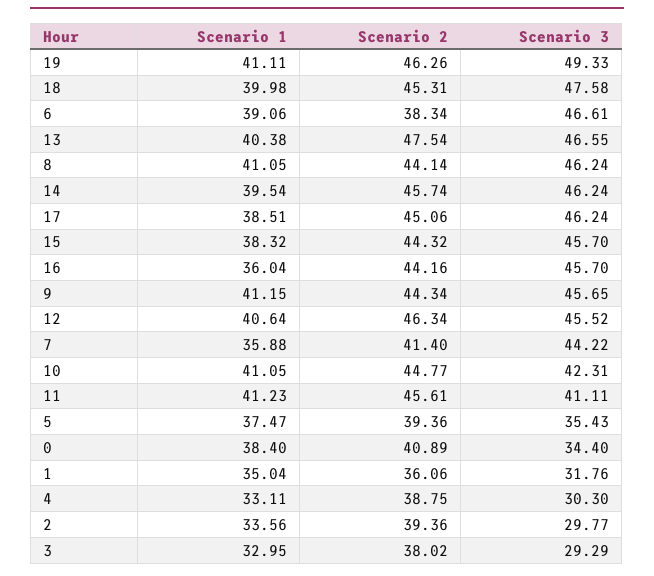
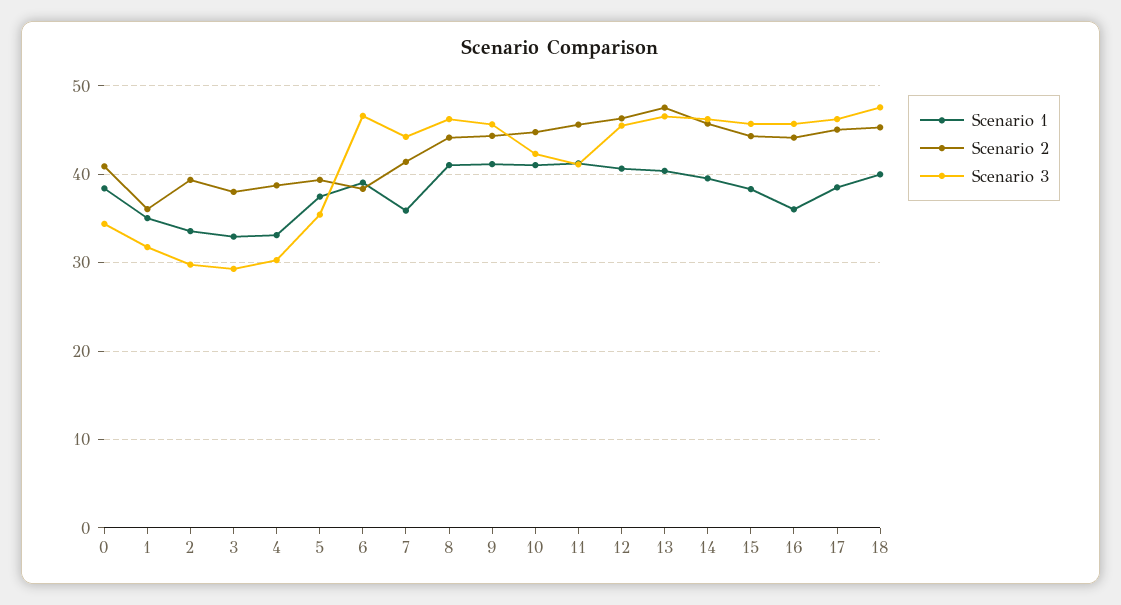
  {
    "Scenario 1": {
-     "19": 41.11,
      "18": 39.98,
      "6": 39.06,
      "13": 40.38,
      "8": 41.05,
      "14": 39.54,
      "17": 38.51,
      "15": 38.32,
      "16": 36.04,
      "9": 41.15,
      "12": 40.64,
      "7": 35.88,
      "10": 41.05,
      "11": 41.23,
      "5": 37.47,
      "0": 38.4,
      "1": 35.04,
      "4": 33.11,
      "2": 33.56,
      "3": 32.95
    },
    "Scenario 2": {
-     "19": 46.26,
      "18": 45.31,
      "6": 38.34,
      "13": 47.54,
      "8": 44.14,
      "14": 45.74,
      "17": 45.06,
      "15": 44.32,
      "16": 44.16,
      "9": 44.34,
      "12": 46.34,
      "7": 41.4,
      "10": 44.77,
      "11": 45.61,
      "5": 39.36,
      "0": 40.89,
      "1": 36.06,
      "4": 38.75,
      "2": 39.36,
      "3": 38.02
    },
    "Scenario 3": {
-     "19": 49.33,
      "18": 47.58,
      "6": 46.61,
      "13": 46.55,
      "8": 46.24,
      "14": 46.24,
      "17": 46.24,
      "15": 45.7,
      "16": 45.7,
      "9": 45.65,
      "12": 45.52,
      "7": 44.22,
      "10": 42.31,
      "11": 41.11,
      "5": 35.43,
      "0": 34.4,
      "1": 31.76,
      "4": 30.3,
      "2": 29.77,
      "3": 29.29
    }
  }

